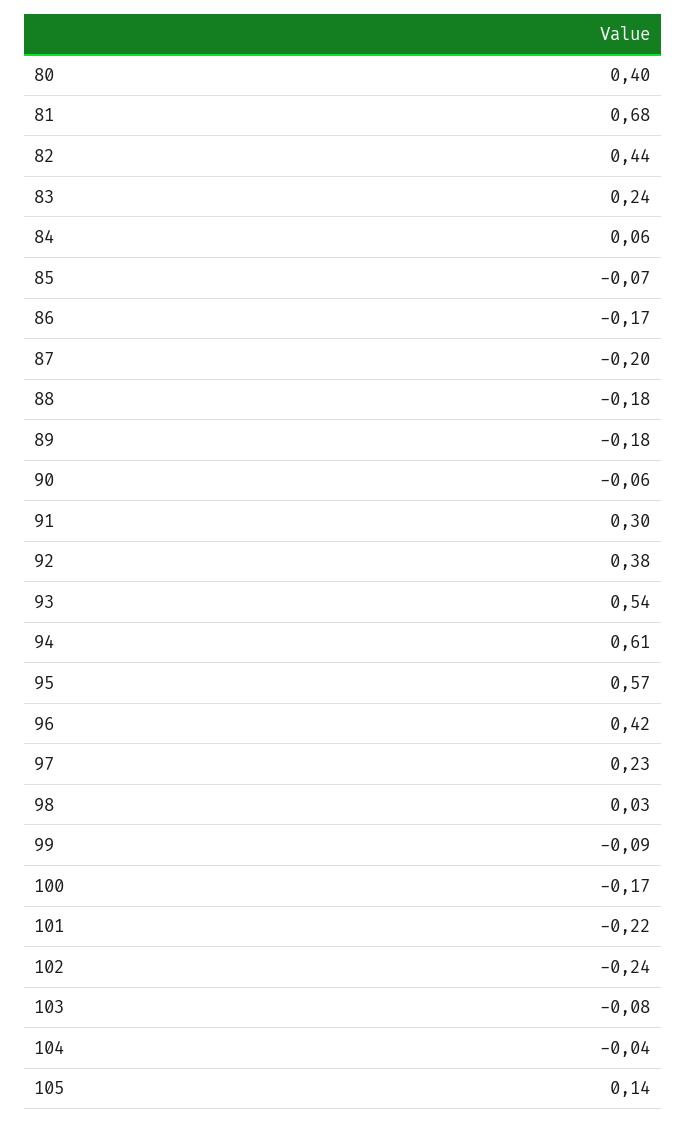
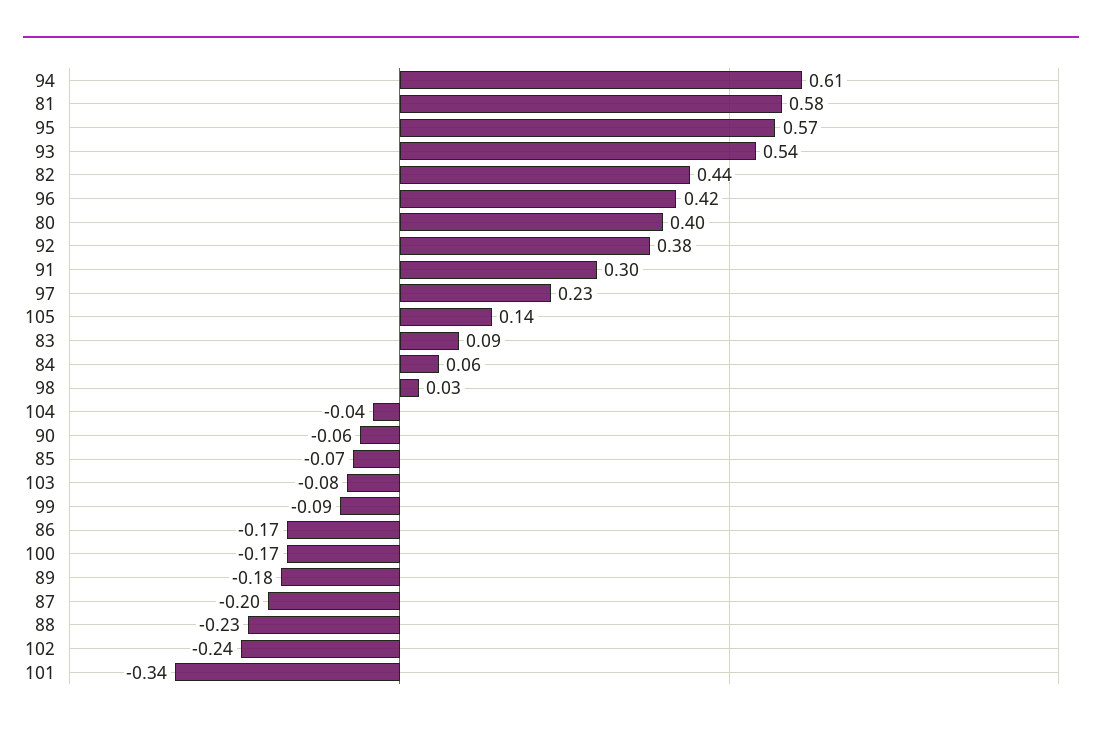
  {
    "80": 0.4,
-   "81": 0.68,
+   "81": 0.58,
    "82": 0.44,
-   "83": 0.24,
+   "83": 0.09,
    "84": 0.06,
    "85": -0.07,
    "86": -0.17,
    "87": -0.2,
-   "88": -0.18,
+   "88": -0.23,
    "89": -0.18,
    "90": -0.06,
    "91": 0.3,
    "92": 0.38,
    "93": 0.54,
    "94": 0.61,
    "95": 0.57,
    "96": 0.42,
    "97": 0.23,
    "98": 0.03,
    "99": -0.09,
    "100": -0.17,
-   "101": -0.22,
+   "101": -0.34,
    "102": -0.24,
    "103": -0.08,
    "104": -0.04,
    "105": 0.14
  }

